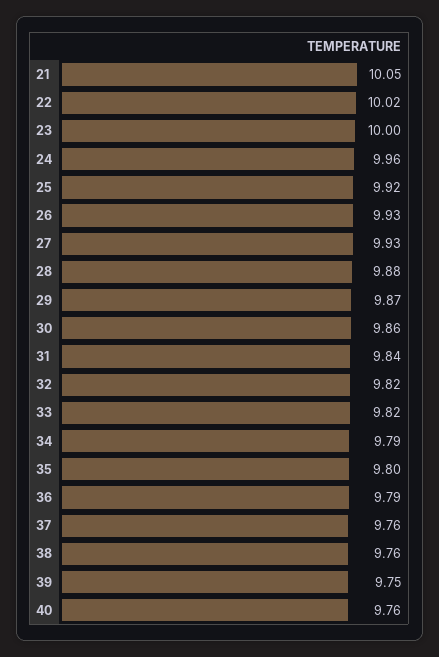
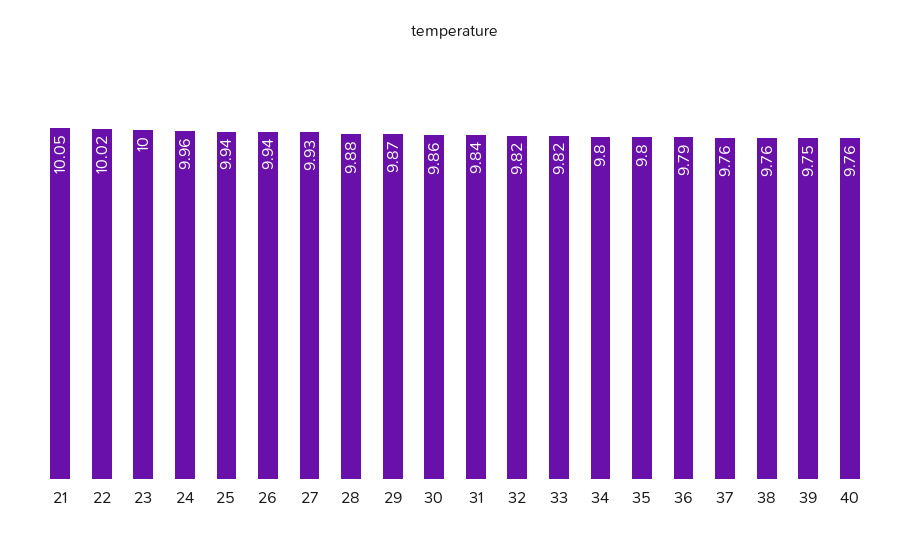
  {
    "21": 10.05,
    "22": 10.02,
    "23": 10,
    "24": 9.96,
-   "25": 9.92,
+   "25": 9.94,
-   "26": 9.93,
+   "26": 9.94,
    "27": 9.93,
    "28": 9.88,
    "29": 9.87,
    "30": 9.86,
    "31": 9.84,
    "32": 9.82,
    "33": 9.82,
-   "34": 9.79,
+   "34": 9.8,
    "35": 9.8,
    "36": 9.79,
    "37": 9.76,
    "38": 9.76,
    "39": 9.75,
    "40": 9.76
  }

